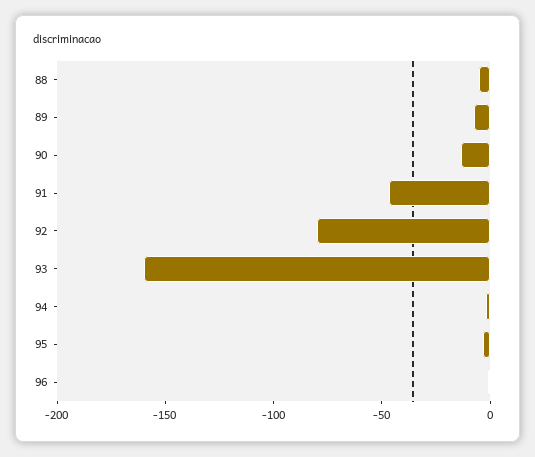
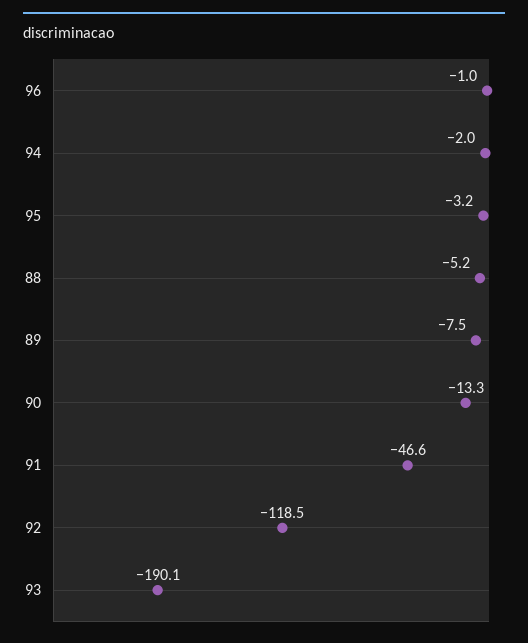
  {
    "88": -5.2,
    "89": -7.5,
    "90": -13.3,
    "91": -46.6,
-   "92": -80,
+   "92": -118.5,
-   "93": -160,
+   "93": -190.1,
    "94": -2,
    "95": -3.2,
    "96": -1
  }

